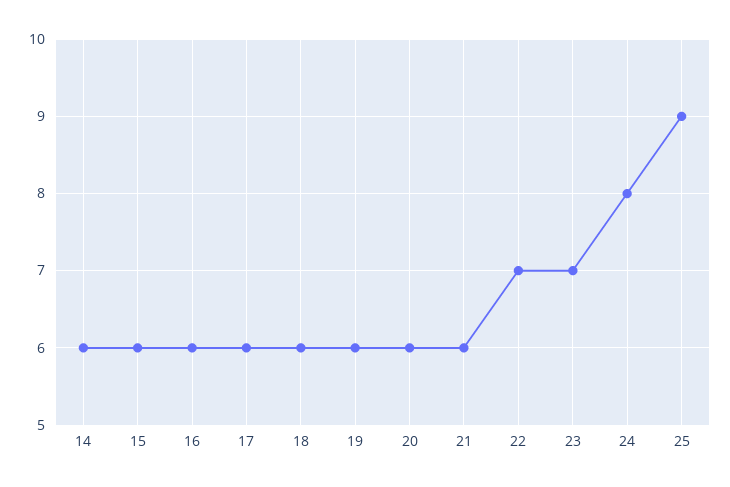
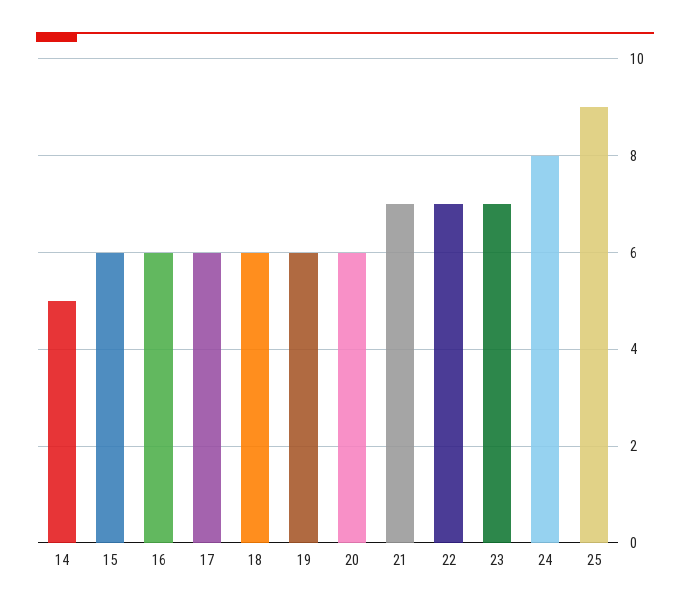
  {
-   "14": 6,
+   "14": 5,
    "15": 6,
    "16": 6,
    "17": 6,
    "18": 6,
    "19": 6,
    "20": 6,
-   "21": 6,
+   "21": 7,
    "22": 7,
    "23": 7,
    "24": 8,
    "25": 9
  }

